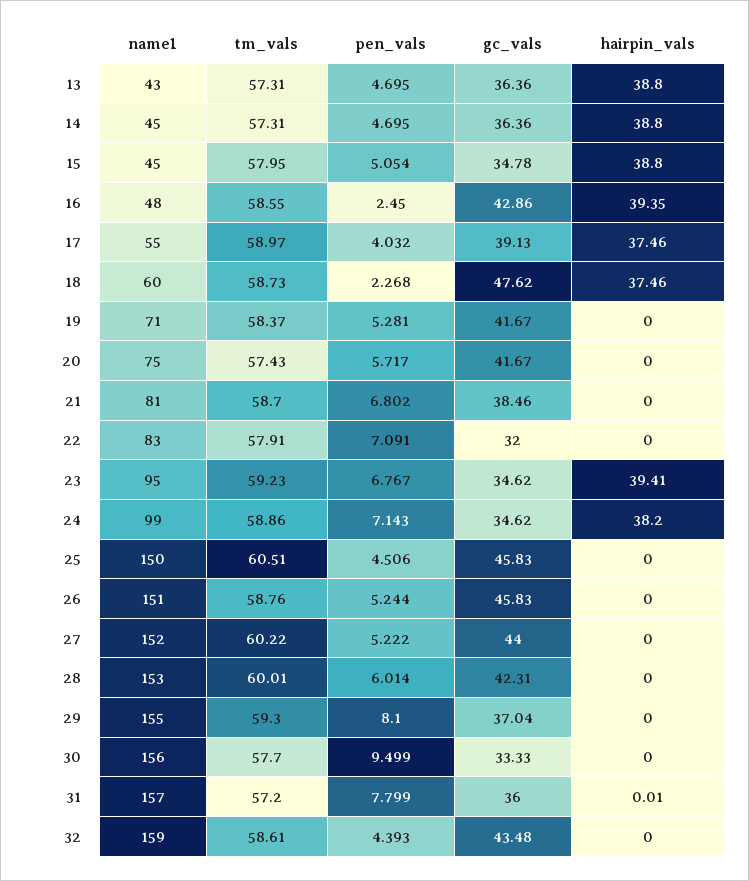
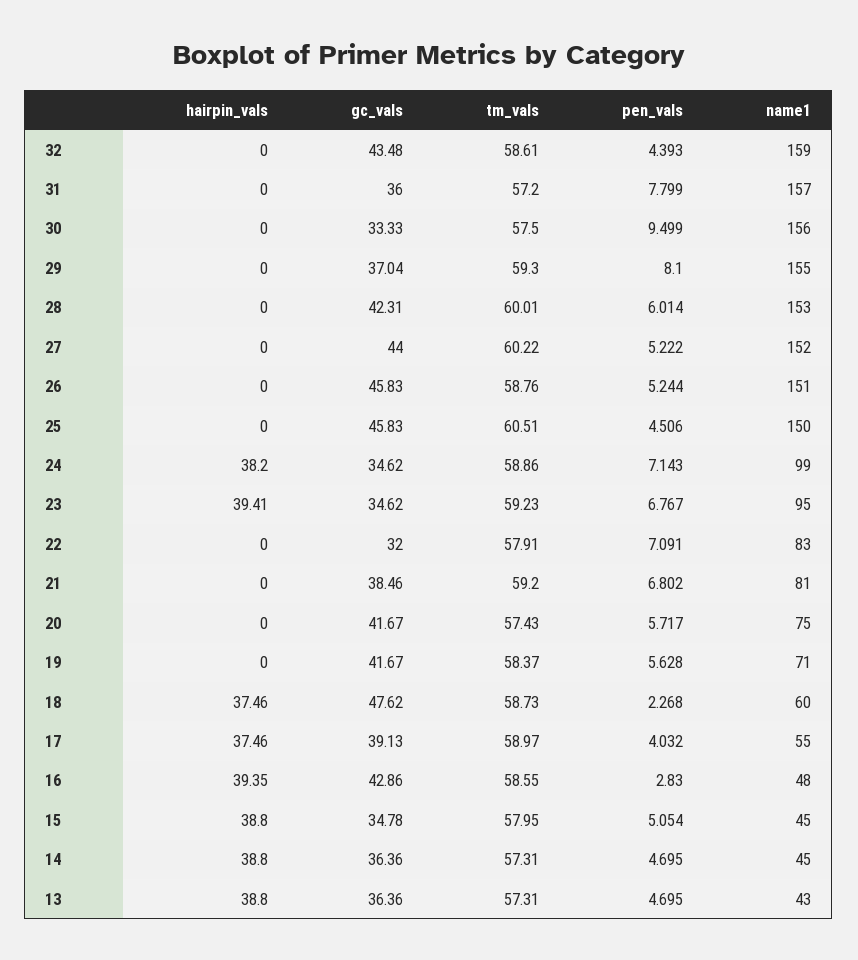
  {
    "name1": {
      "13": 43,
      "14": 45,
      "15": 45,
      "16": 48,
      "17": 55,
      "18": 60,
      "19": 71,
      "20": 75,
      "21": 81,
      "22": 83,
      "23": 95,
      "24": 99,
      "25": 150,
      "26": 151,
      "27": 152,
      "28": 153,
      "29": 155,
      "30": 156,
      "31": 157,
      "32": 159
    },
    "tm_vals": {
      "13": 57.31,
      "14": 57.31,
      "15": 57.95,
      "16": 58.55,
      "17": 58.97,
      "18": 58.73,
      "19": 58.37,
      "20": 57.43,
-     "21": 58.7,
+     "21": 59.2,
      "22": 57.91,
      "23": 59.23,
      "24": 58.86,
      "25": 60.51,
      "26": 58.76,
      "27": 60.22,
      "28": 60.01,
      "29": 59.3,
-     "30": 57.7,
+     "30": 57.5,
      "31": 57.2,
      "32": 58.61
    },
    "pen_vals": {
      "13": 4.695,
      "14": 4.695,
      "15": 5.054,
-     "16": 2.45,
+     "16": 2.83,
      "17": 4.032,
      "18": 2.268,
-     "19": 5.281,
+     "19": 5.628,
      "20": 5.717,
      "21": 6.802,
      "22": 7.091,
      "23": 6.767,
      "24": 7.143,
      "25": 4.506,
      "26": 5.244,
      "27": 5.222,
      "28": 6.014,
      "29": 8.1,
      "30": 9.499,
      "31": 7.799,
      "32": 4.393
    },
    "gc_vals": {
      "13": 36.36,
      "14": 36.36,
      "15": 34.78,
      "16": 42.86,
      "17": 39.13,
      "18": 47.62,
      "19": 41.67,
      "20": 41.67,
      "21": 38.46,
      "22": 32,
      "23": 34.62,
      "24": 34.62,
      "25": 45.83,
      "26": 45.83,
      "27": 44,
      "28": 42.31,
      "29": 37.04,
      "30": 33.33,
      "31": 36,
      "32": 43.48
    },
    "hairpin_vals": {
      "13": 38.8,
      "14": 38.8,
      "15": 38.8,
      "16": 39.35,
      "17": 37.46,
      "18": 37.46,
      "19": 0,
      "20": 0,
      "21": 0,
      "22": 0,
      "23": 39.41,
      "24": 38.2,
      "25": 0,
      "26": 0,
      "27": 0,
      "28": 0,
      "29": 0,
      "30": 0,
-     "31": 0.01,
+     "31": 0,
      "32": 0
    }
  }

